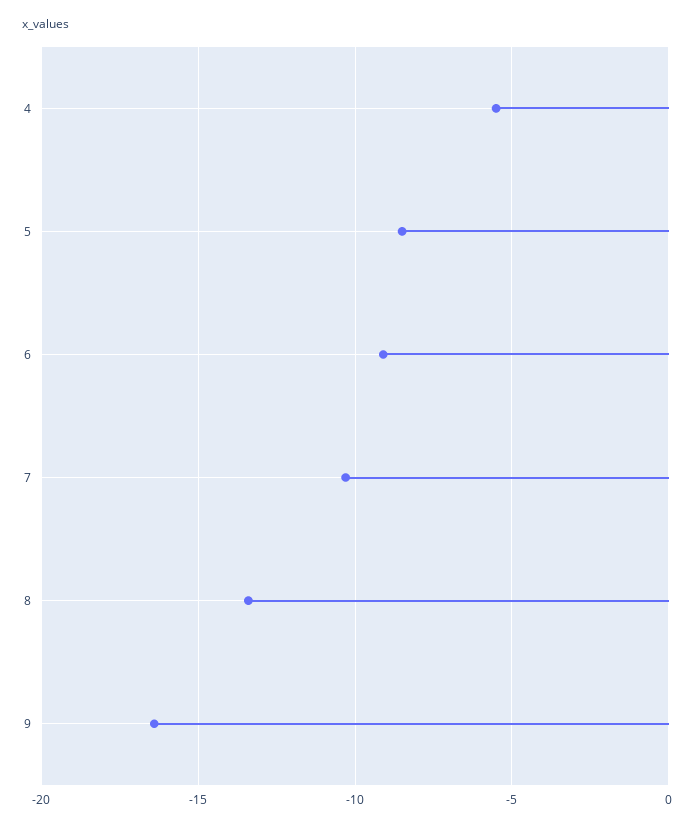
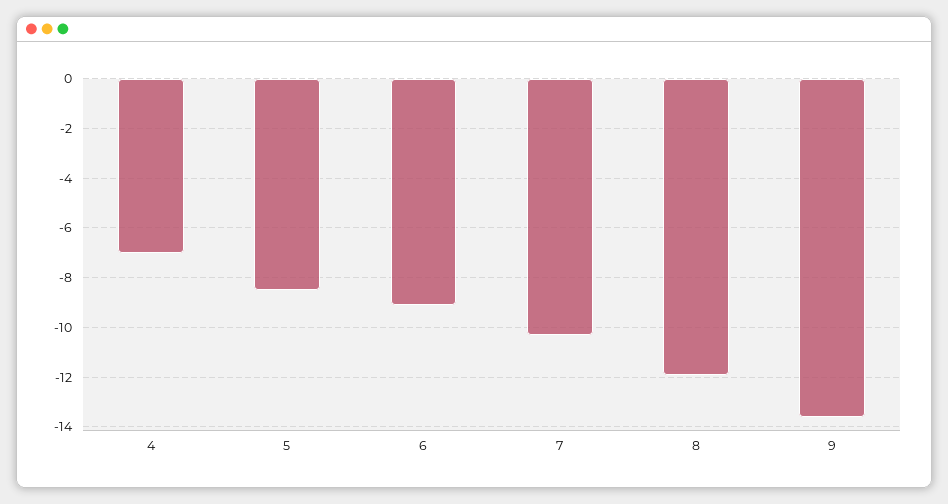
  {
-   "4": -5.5,
+   "4": -7,
    "5": -8.5,
    "6": -9,
    "7": -10.5,
-   "8": -13.5,
+   "8": -12,
-   "9": -16.5
+   "9": -13.5
  }

